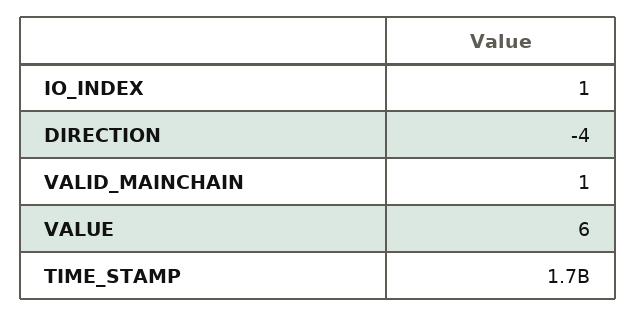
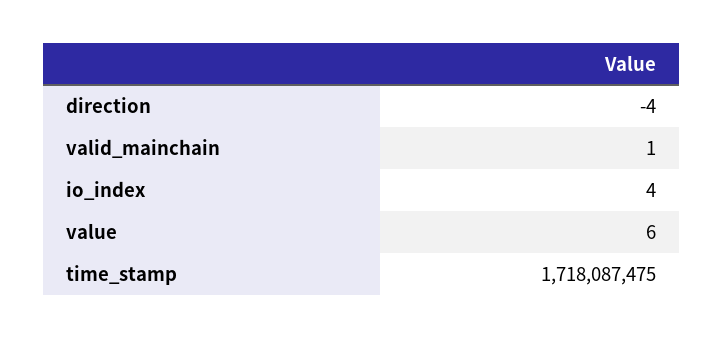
  {
-   "IO_INDEX": 1,
+   "IO_INDEX": 4,
    "DIRECTION": -4,
    "VALID_MAINCHAIN": 1,
    "VALUE": 6,
    "TIME_STAMP": 1718087475
  }

